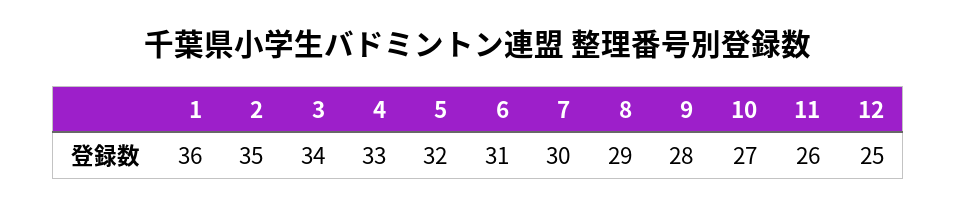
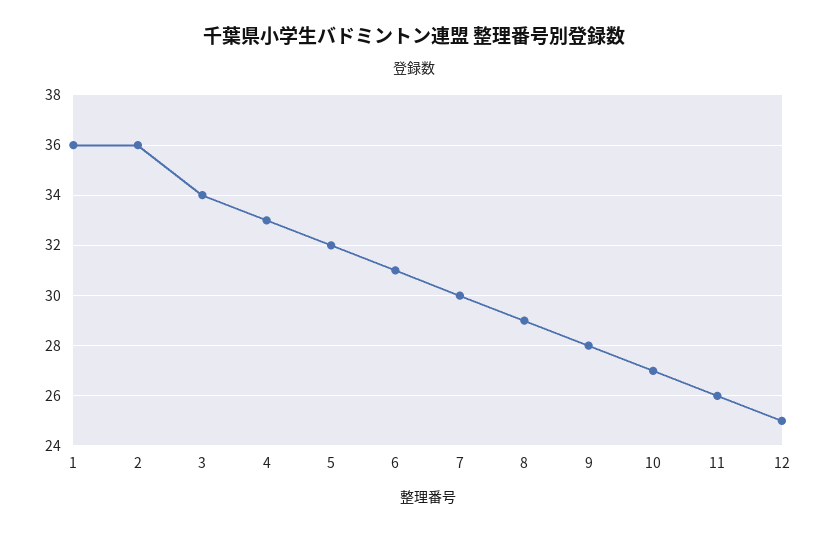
  {
    "1": 36,
-   "2": 35,
+   "2": 36,
    "3": 34,
    "4": 33,
    "5": 32,
    "6": 31,
    "7": 30,
    "8": 29,
    "9": 28,
    "10": 27,
    "11": 26,
    "12": 25
  }

